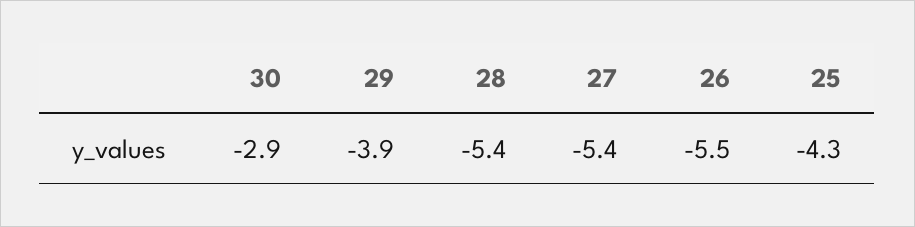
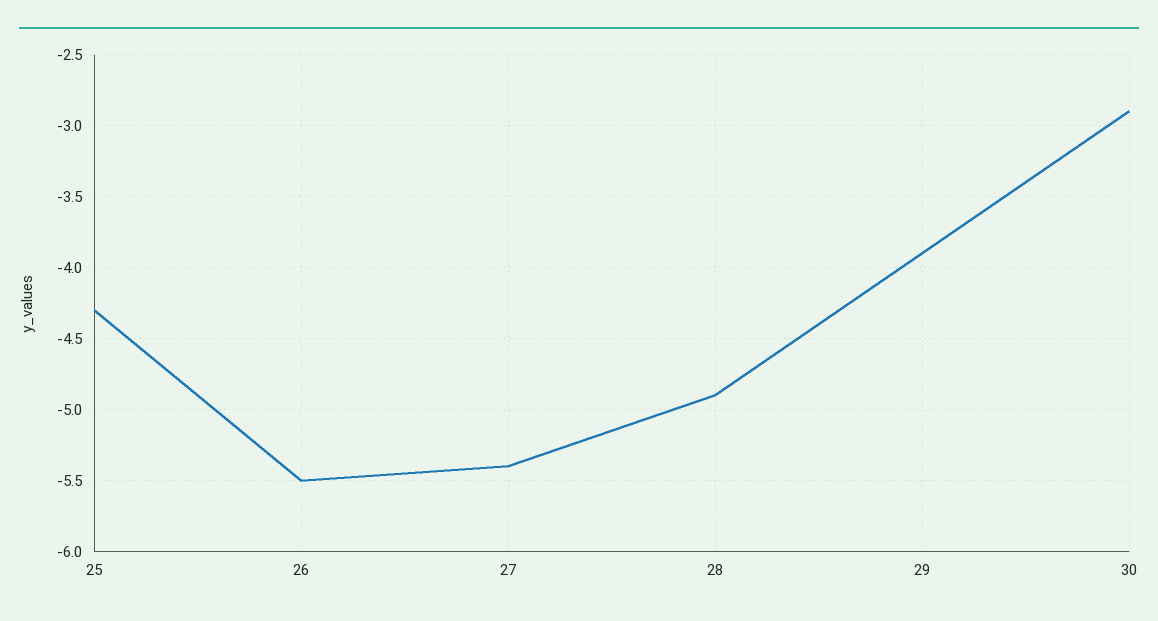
  {
    "30": -2.9,
    "29": -3.9,
-   "28": -5.4,
+   "28": -4.9,
    "27": -5.4,
    "26": -5.5,
    "25": -4.3
  }

